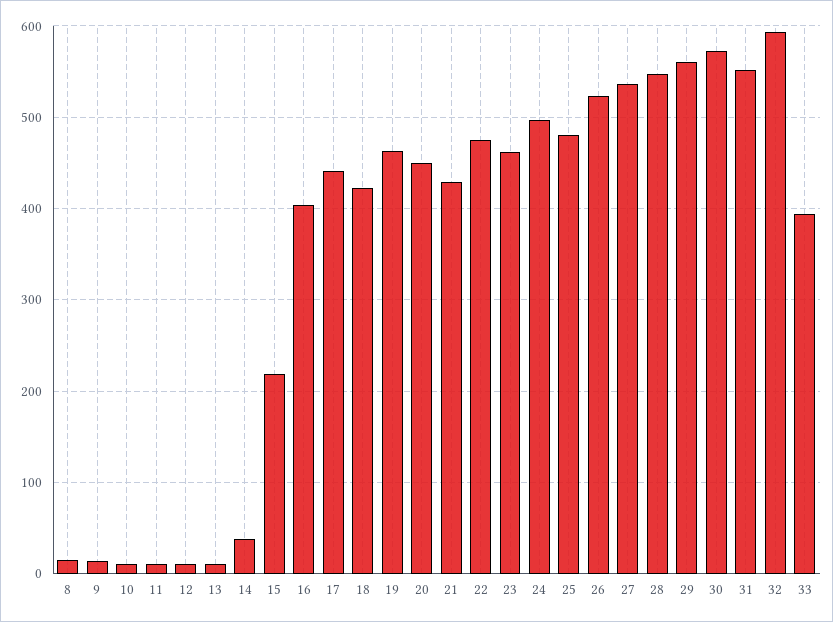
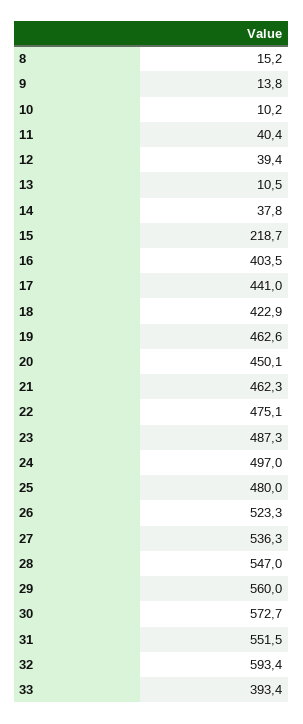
  {
    "8": 15.2,
    "9": 13.8,
    "10": 10.2,
-   "11": 10,
+   "11": 40.4,
-   "12": 10,
+   "12": 39.4,
    "13": 10.5,
    "14": 37.8,
    "15": 218.7,
    "16": 403.5,
    "17": 441,
    "18": 422.9,
    "19": 462.6,
    "20": 450.1,
-   "21": 430,
+   "21": 462.3,
    "22": 475.1,
-   "23": 460,
+   "23": 487.3,
    "24": 497,
    "25": 480,
    "26": 523.3,
    "27": 536.3,
    "28": 547,
    "29": 560,
    "30": 572.7,
    "31": 551.5,
    "32": 593.4,
    "33": 393.4
  }

